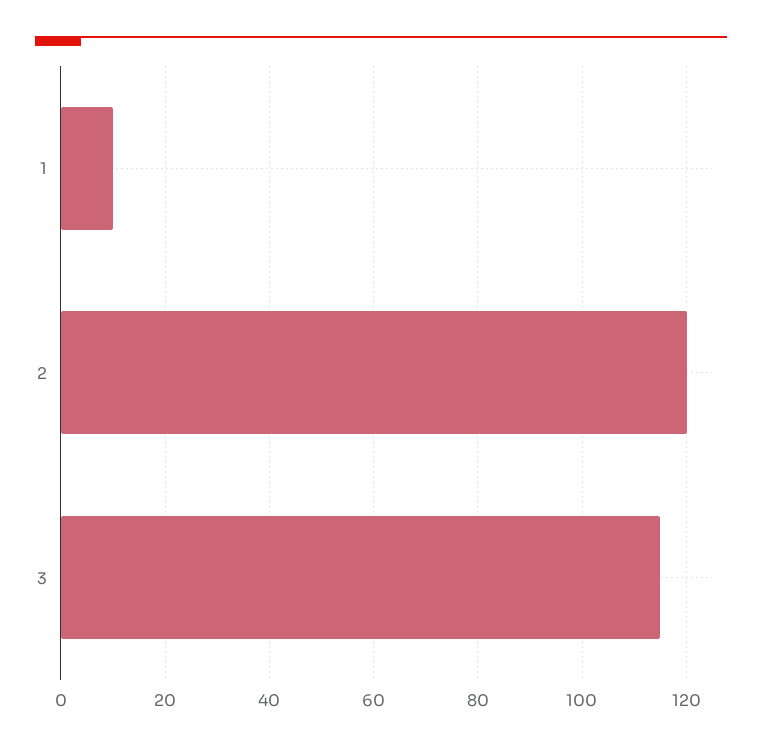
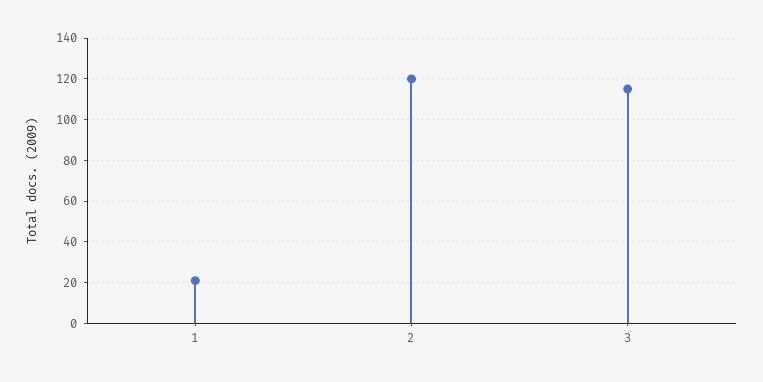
  {
-   "1": 10,
+   "1": 20,
    "2": 120,
    "3": 115
  }

